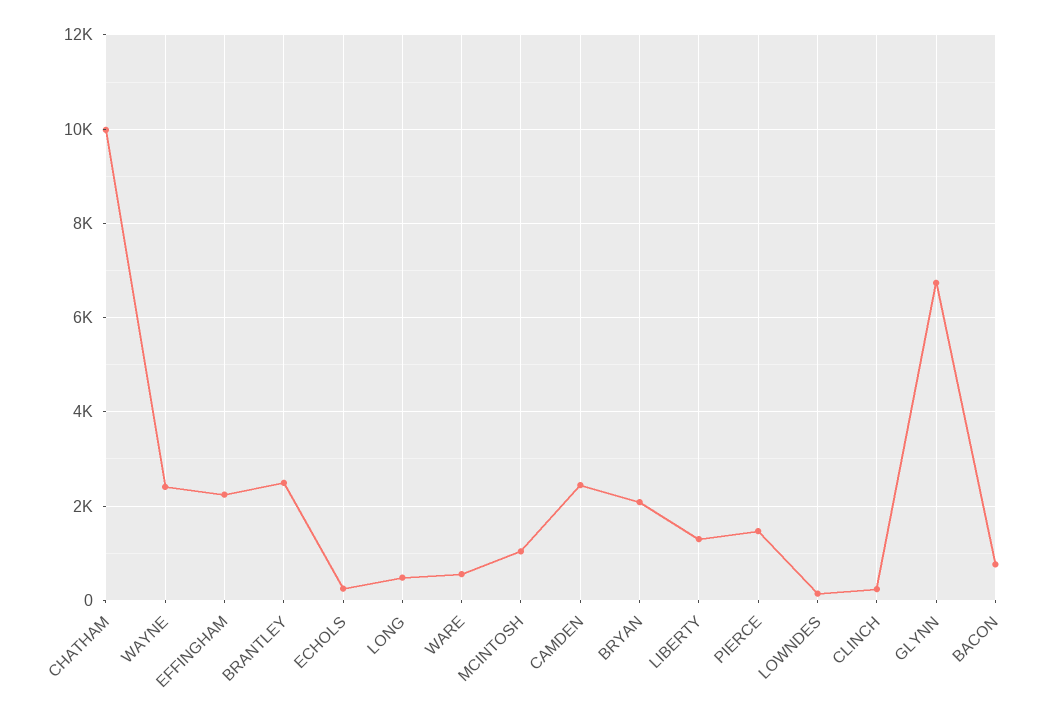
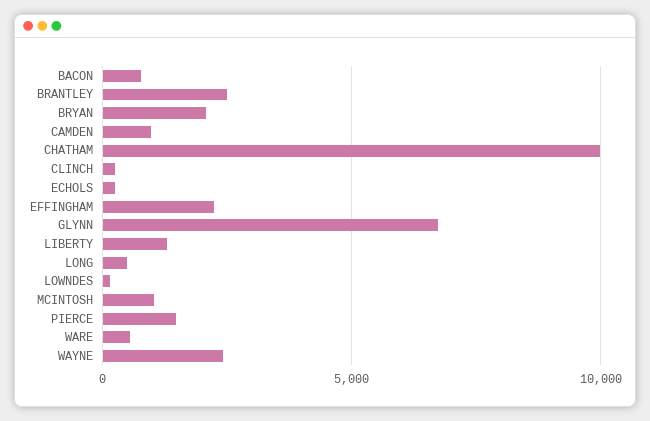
  {
    "CHATHAM": 10000,
    "WAYNE": 2400,
    "EFFINGHAM": 2200,
    "BRANTLEY": 2400,
    "ECHOLS": 200,
    "LONG": 400,
    "WARE": 600,
    "MCINTOSH": 1000,
-   "CAMDEN": 2400,
+   "CAMDEN": 1000,
    "BRYAN": 2000,
    "LIBERTY": 1400,
    "PIERCE": 1400,
    "LOWNDES": 200,
    "CLINCH": 200,
    "GLYNN": 6800,
    "BACON": 800
  }

